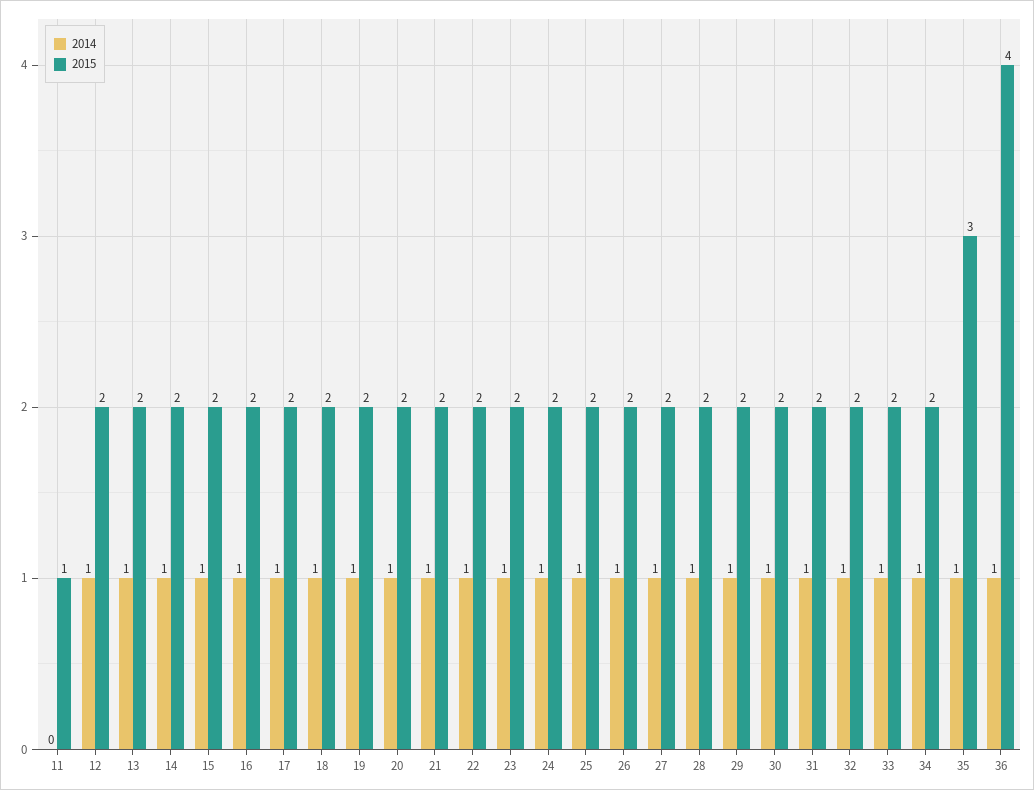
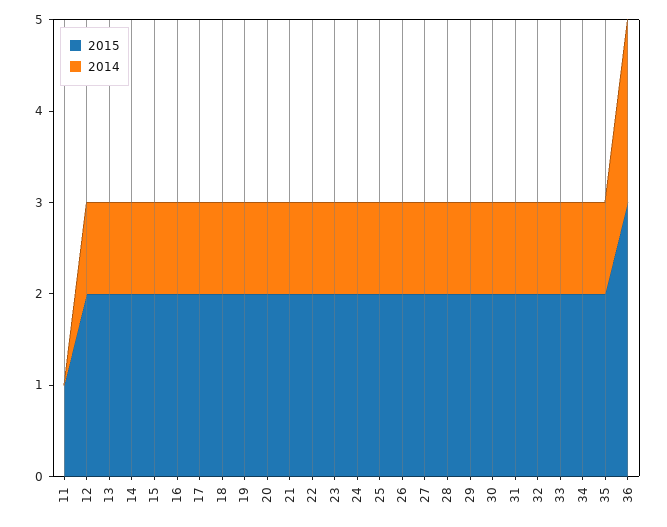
  {
    "2014": {
      "11": 0,
      "12": 1,
      "13": 1,
      "14": 1,
      "15": 1,
      "16": 1,
      "17": 1,
      "18": 1,
      "19": 1,
      "20": 1,
      "21": 1,
      "22": 1,
      "23": 1,
      "24": 1,
      "25": 1,
      "26": 1,
      "27": 1,
      "28": 1,
      "29": 1,
      "30": 1,
      "31": 1,
      "32": 1,
      "33": 1,
      "34": 1,
      "35": 1,
-     "36": 1
+     "36": 2
    },
    "2015": {
      "11": 1,
      "12": 2,
      "13": 2,
      "14": 2,
      "15": 2,
      "16": 2,
      "17": 2,
      "18": 2,
      "19": 2,
      "20": 2,
      "21": 2,
      "22": 2,
      "23": 2,
      "24": 2,
      "25": 2,
      "26": 2,
      "27": 2,
      "28": 2,
      "29": 2,
      "30": 2,
      "31": 2,
      "32": 2,
      "33": 2,
      "34": 2,
-     "35": 3,
+     "35": 2,
-     "36": 4
+     "36": 3
    }
  }

